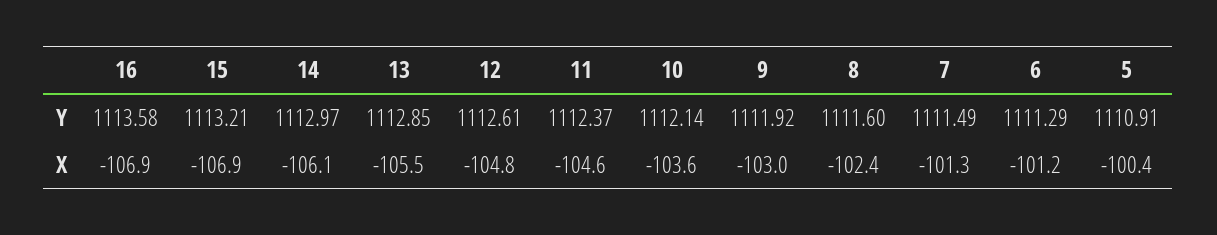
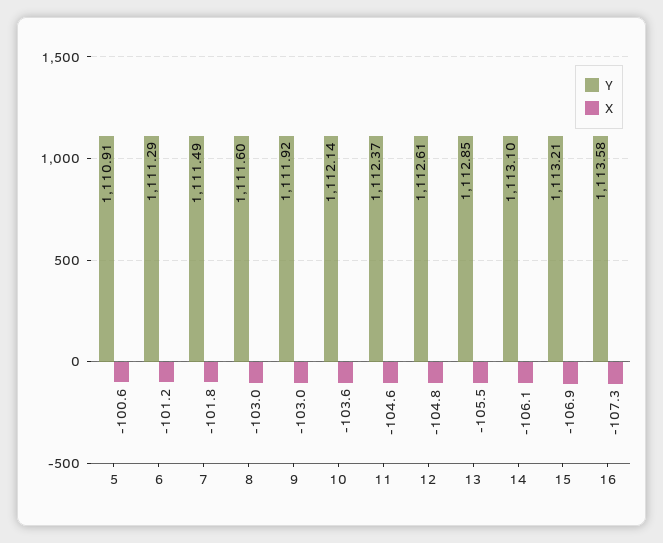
  {
    "Y": {
      "16": 1113.58,
      "15": 1113.21,
-     "14": 1112.97,
+     "14": 1113.1,
      "13": 1112.85,
      "12": 1112.61,
      "11": 1112.37,
      "10": 1112.14,
      "9": 1111.92,
      "8": 1111.6,
      "7": 1111.49,
      "6": 1111.29,
      "5": 1110.91
    },
    "X": {
-     "16": -106.9,
+     "16": -107.3,
      "15": -106.9,
      "14": -106.1,
      "13": -105.5,
      "12": -104.8,
      "11": -104.6,
      "10": -103.6,
      "9": -103,
-     "8": -102.4,
+     "8": -103,
-     "7": -101.3,
+     "7": -101.8,
      "6": -101.2,
-     "5": -100.4
+     "5": -100.6
    }
  }

